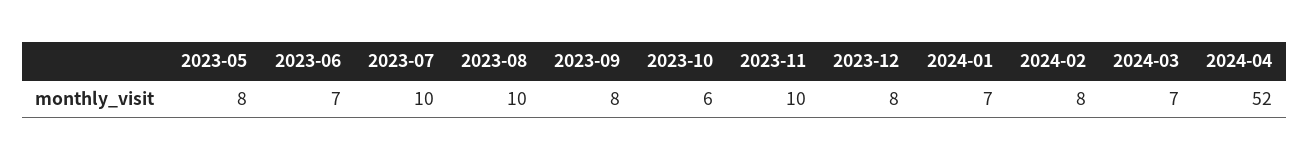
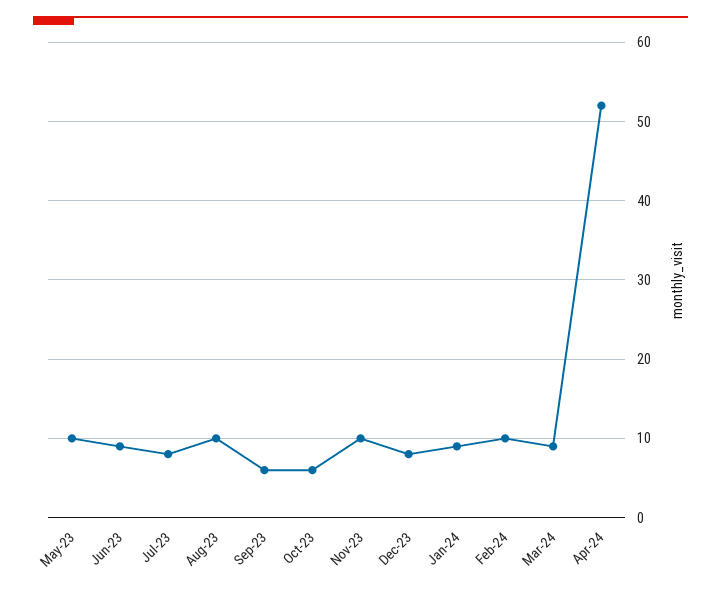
  {
-   "2023-05": 8,
+   "2023-05": 10,
-   "2023-06": 7,
+   "2023-06": 9,
-   "2023-07": 10,
+   "2023-07": 8,
    "2023-08": 10,
-   "2023-09": 8,
+   "2023-09": 6,
    "2023-10": 6,
    "2023-11": 10,
    "2023-12": 8,
-   "2024-01": 7,
+   "2024-01": 9,
-   "2024-02": 8,
+   "2024-02": 10,
-   "2024-03": 7,
+   "2024-03": 9,
    "2024-04": 52
  }

